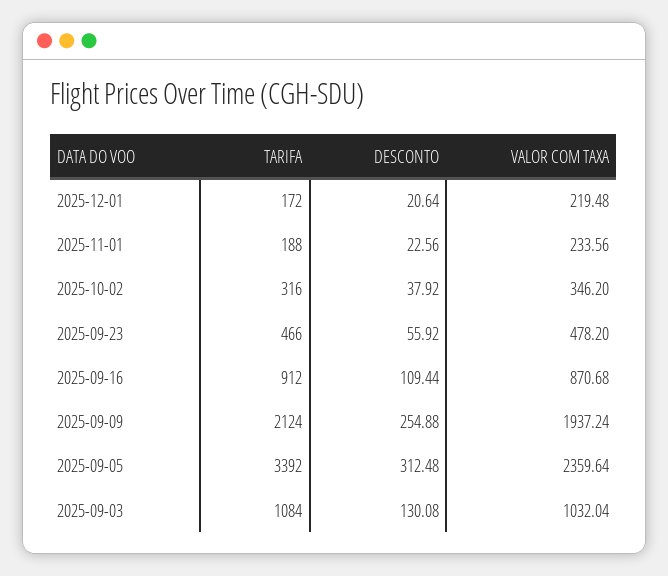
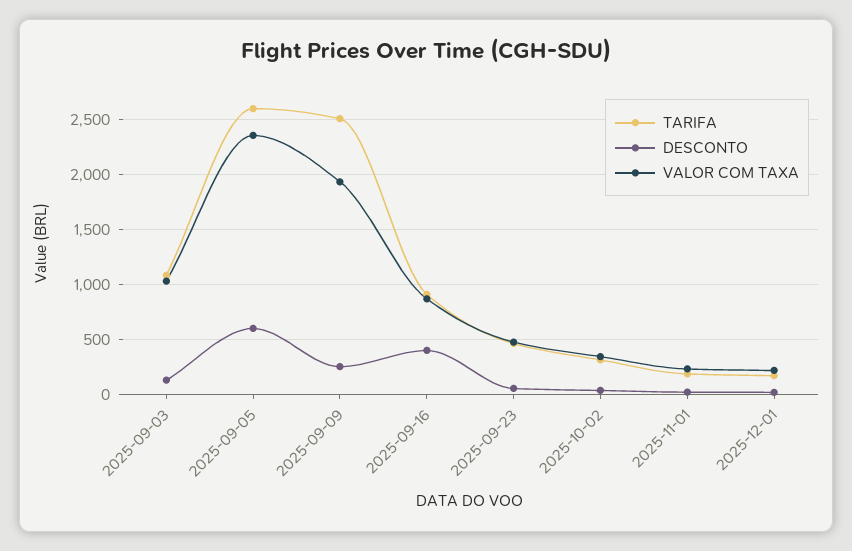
  {
    "TARIFA": {
      "2025-12-01": 172,
      "2025-11-01": 188,
      "2025-10-02": 316,
      "2025-09-23": 466,
      "2025-09-16": 912,
-     "2025-09-09": 2124,
+     "2025-09-09": 2500,
-     "2025-09-05": 3392,
+     "2025-09-05": 2600,
      "2025-09-03": 1084
    },
    "DESCONTO": {
      "2025-12-01": 20.64,
      "2025-11-01": 22.56,
      "2025-10-02": 37.92,
      "2025-09-23": 55.92,
-     "2025-09-16": 109.44,
+     "2025-09-16": 400,
      "2025-09-09": 254.88,
-     "2025-09-05": 312.48,
+     "2025-09-05": 600,
      "2025-09-03": 130.08
    },
    "VALOR COM TAXA": {
      "2025-12-01": 219.48,
      "2025-11-01": 233.56,
      "2025-10-02": 346.2,
      "2025-09-23": 478.2,
      "2025-09-16": 870.68,
      "2025-09-09": 1937.24,
      "2025-09-05": 2359.64,
      "2025-09-03": 1032.04
    }
  }

